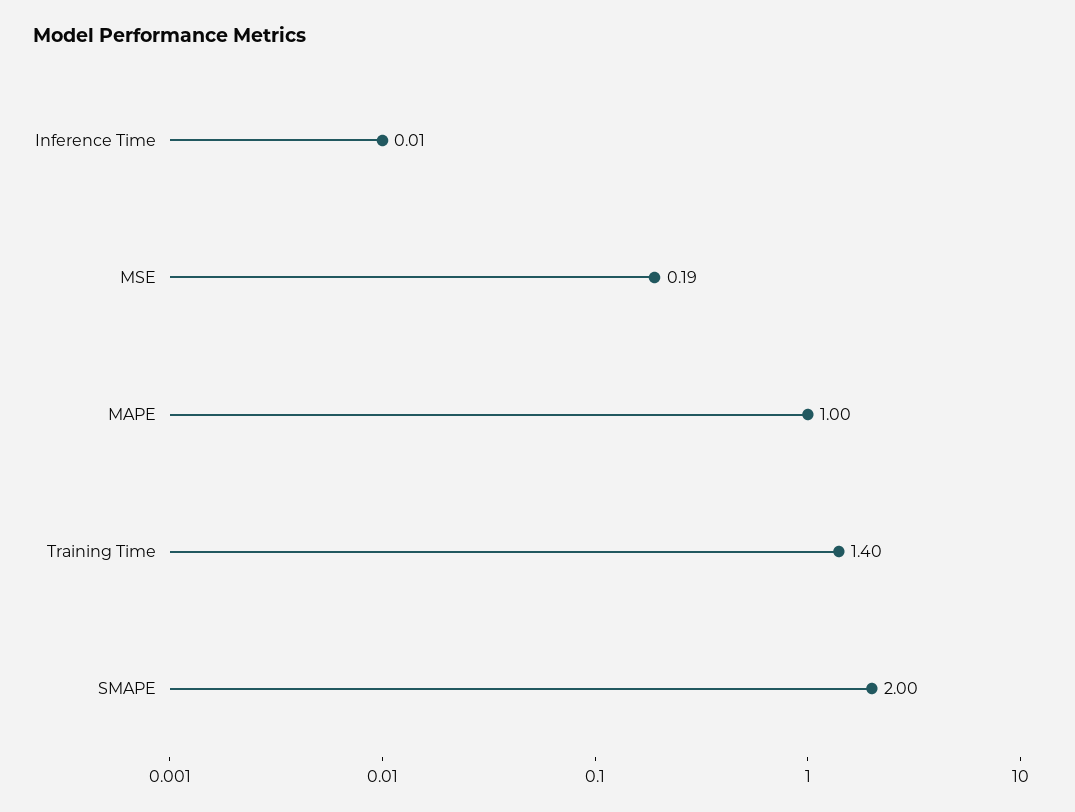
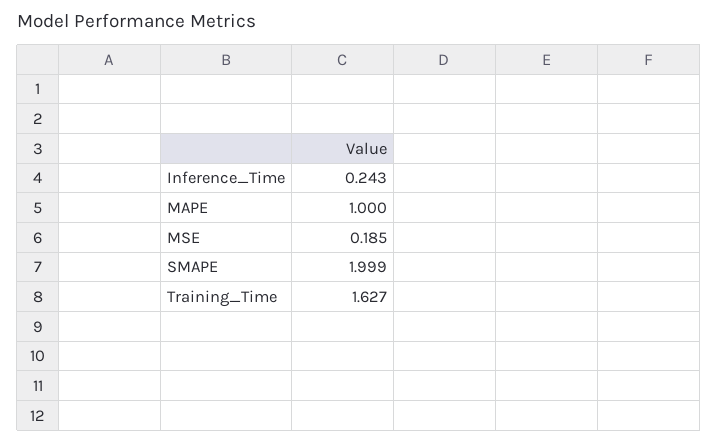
  {
-   "Inference Time": 0.01,
+   "Inference Time": 0.243,
    "MSE": 0.185,
    "MAPE": 1,
-   "Training Time": 1.4,
+   "Training Time": 1.627,
    "SMAPE": 1.999
  }

